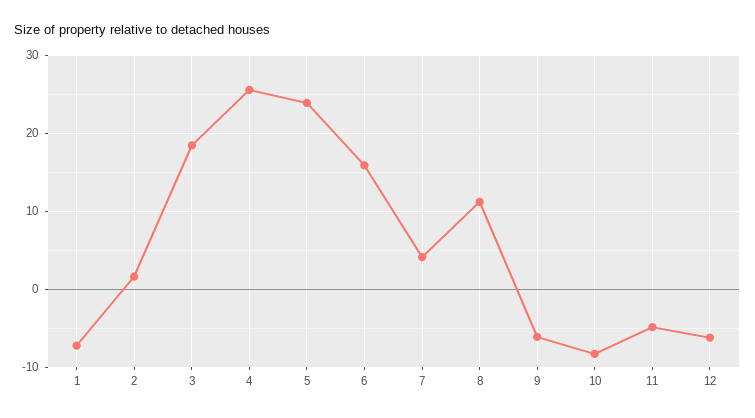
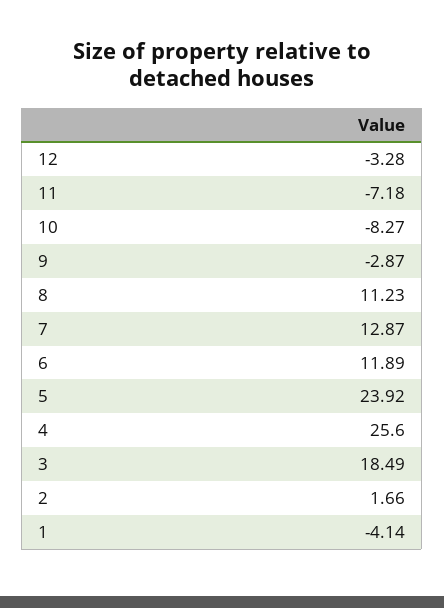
  {
-   "1": -7,
+   "1": -4.14,
    "2": 1.66,
    "3": 18.49,
    "4": 25.6,
    "5": 23.92,
-   "6": 16,
+   "6": 11.89,
-   "7": 4,
+   "7": 12.87,
    "8": 11.23,
-   "9": -6,
+   "9": -2.87,
    "10": -8.27,
-   "11": -5,
+   "11": -7.18,
-   "12": -6
+   "12": -3.28
  }

